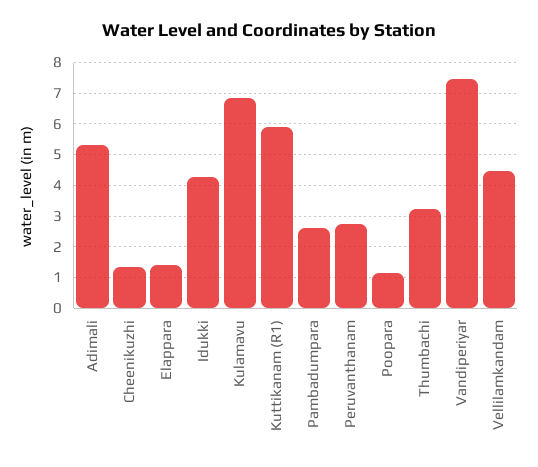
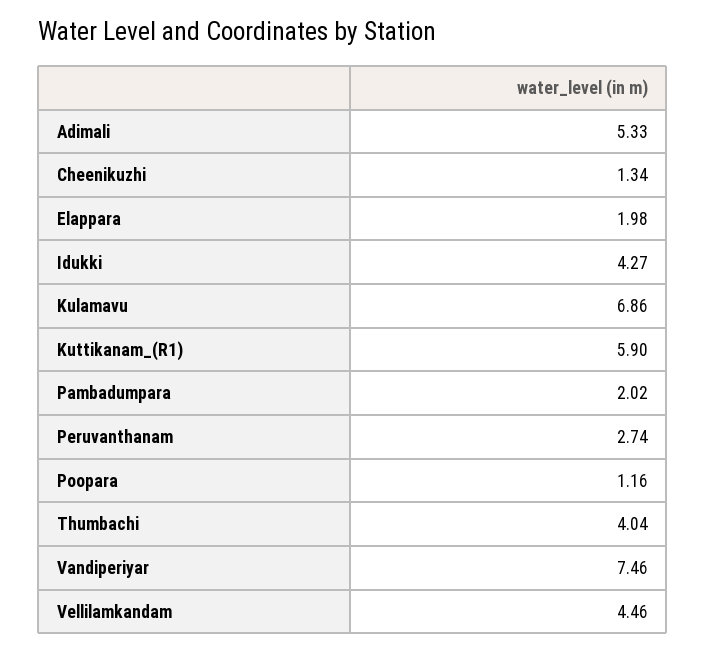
  {
    "Adimali": 5.33,
    "Cheenikuzhi": 1.34,
-   "Elappara": 1.4,
+   "Elappara": 1.98,
    "Idukki": 4.27,
    "Kulamavu": 6.86,
    "Kuttikanam (R1)": 5.9,
-   "Pambadumpara": 2.6,
+   "Pambadumpara": 2.02,
    "Peruvanthanam": 2.74,
    "Poopara": 1.16,
-   "Thumbachi": 3.2,
+   "Thumbachi": 4.04,
    "Vandiperiyar": 7.46,
    "Vellilamkandam": 4.46
  }

